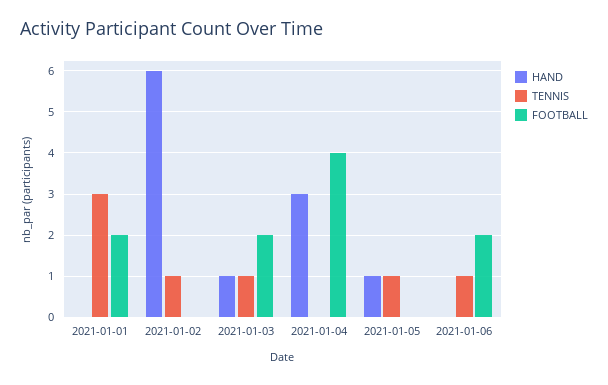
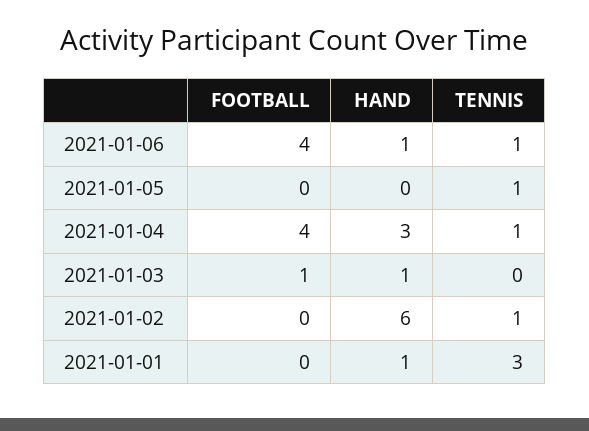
  {
    "HAND": {
-     "2021-01-01": 0,
+     "2021-01-01": 1,
      "2021-01-02": 6,
      "2021-01-03": 1,
      "2021-01-04": 3,
-     "2021-01-05": 1,
+     "2021-01-05": 0,
-     "2021-01-06": 0
+     "2021-01-06": 1
    },
    "TENNIS": {
      "2021-01-01": 3,
      "2021-01-02": 1,
-     "2021-01-03": 1,
+     "2021-01-03": 0,
-     "2021-01-04": 0,
+     "2021-01-04": 1,
      "2021-01-05": 1,
      "2021-01-06": 1
    },
    "FOOTBALL": {
-     "2021-01-01": 2,
+     "2021-01-01": 0,
      "2021-01-02": 0,
-     "2021-01-03": 2,
+     "2021-01-03": 1,
      "2021-01-04": 4,
      "2021-01-05": 0,
-     "2021-01-06": 2
+     "2021-01-06": 4
    }
  }

